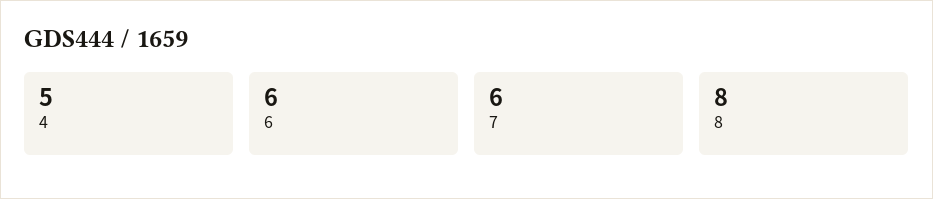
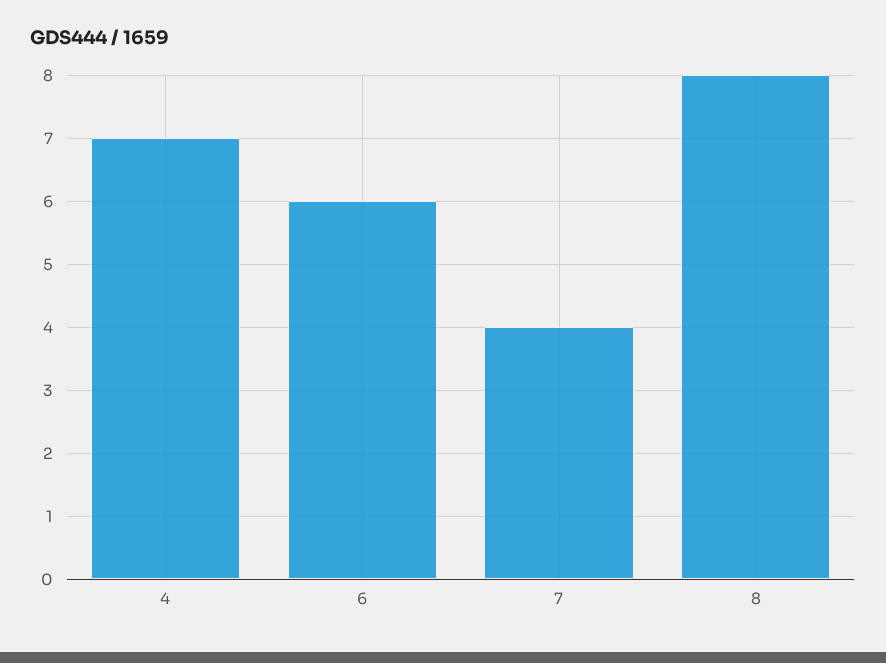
  {
-   "4": 5,
+   "4": 7,
    "6": 6,
-   "7": 6,
+   "7": 4,
    "8": 8
  }

